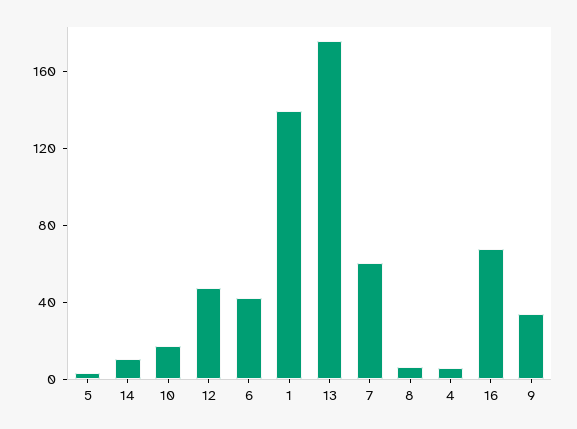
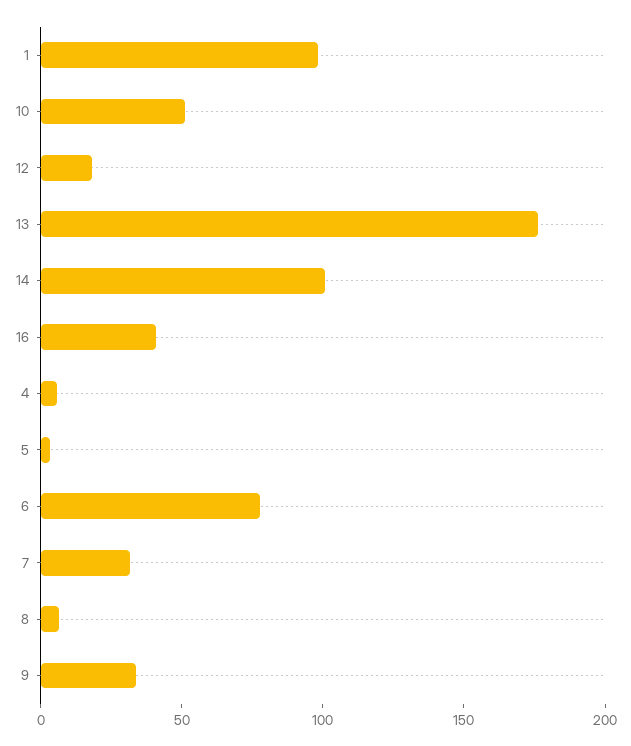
  {
    "5": 0,
-   "14": 10,
+   "14": 100,
-   "10": 20,
+   "10": 50,
-   "12": 50,
+   "12": 20,
-   "6": 40,
+   "6": 80,
-   "1": 140,
+   "1": 100,
    "13": 180,
-   "7": 60,
+   "7": 30,
    "8": 10,
    "4": 10,
-   "16": 70,
+   "16": 40,
    "9": 30
  }

